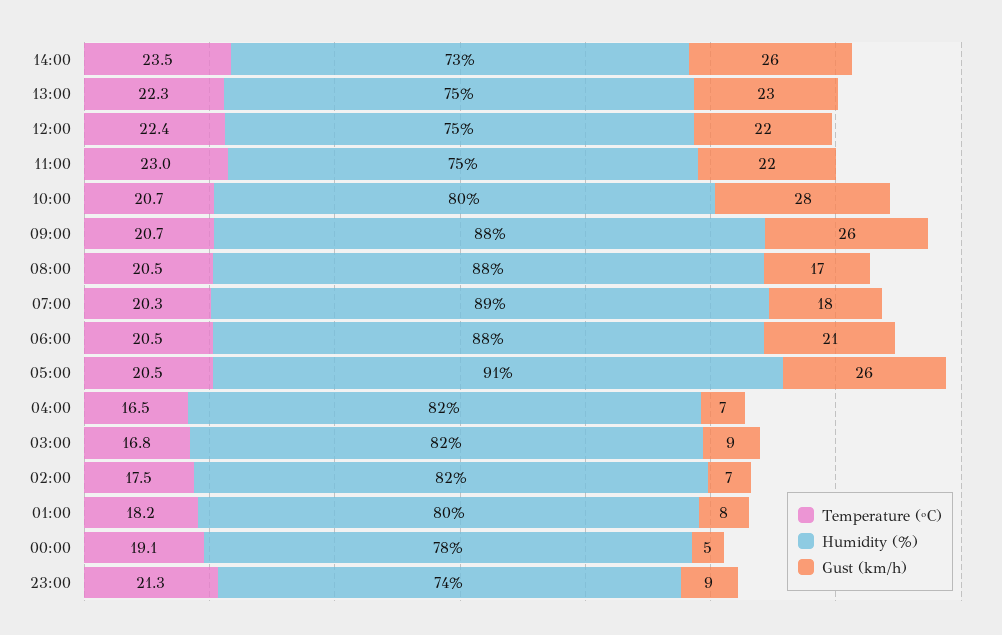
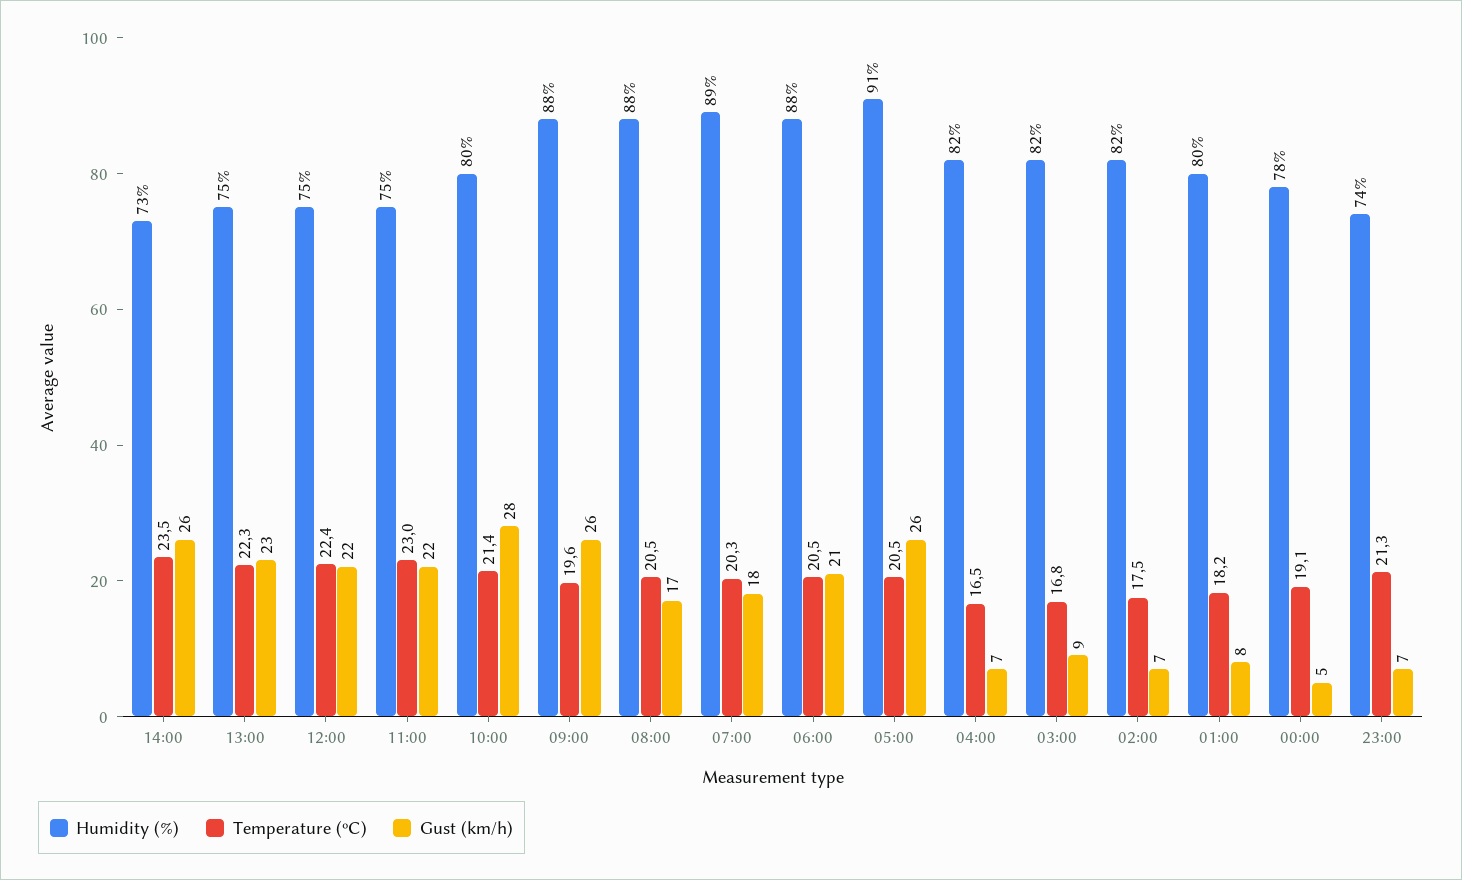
  {
    "Temperature (ºC)": {
      "14:00": 23.5,
      "13:00": 22.3,
      "12:00": 22.4,
      "11:00": 23,
-     "10:00": 20.7,
+     "10:00": 21.4,
-     "09:00": 20.7,
+     "09:00": 19.6,
      "08:00": 20.5,
      "07:00": 20.3,
      "06:00": 20.5,
      "05:00": 20.5,
      "04:00": 16.5,
      "03:00": 16.8,
      "02:00": 17.5,
      "01:00": 18.2,
      "00:00": 19.1,
      "23:00": 21.3
    },
    "Humidity (%)": {
      "14:00": 73,
      "13:00": 75,
      "12:00": 75,
      "11:00": 75,
      "10:00": 80,
      "09:00": 88,
      "08:00": 88,
      "07:00": 89,
      "06:00": 88,
      "05:00": 91,
      "04:00": 82,
      "03:00": 82,
      "02:00": 82,
      "01:00": 80,
      "00:00": 78,
      "23:00": 74
    },
    "Gust (km/h)": {
      "14:00": 26,
      "13:00": 23,
      "12:00": 22,
      "11:00": 22,
      "10:00": 28,
      "09:00": 26,
      "08:00": 17,
      "07:00": 18,
      "06:00": 21,
      "05:00": 26,
      "04:00": 7,
      "03:00": 9,
      "02:00": 7,
      "01:00": 8,
      "00:00": 5,
-     "23:00": 9
+     "23:00": 7
    }
  }

